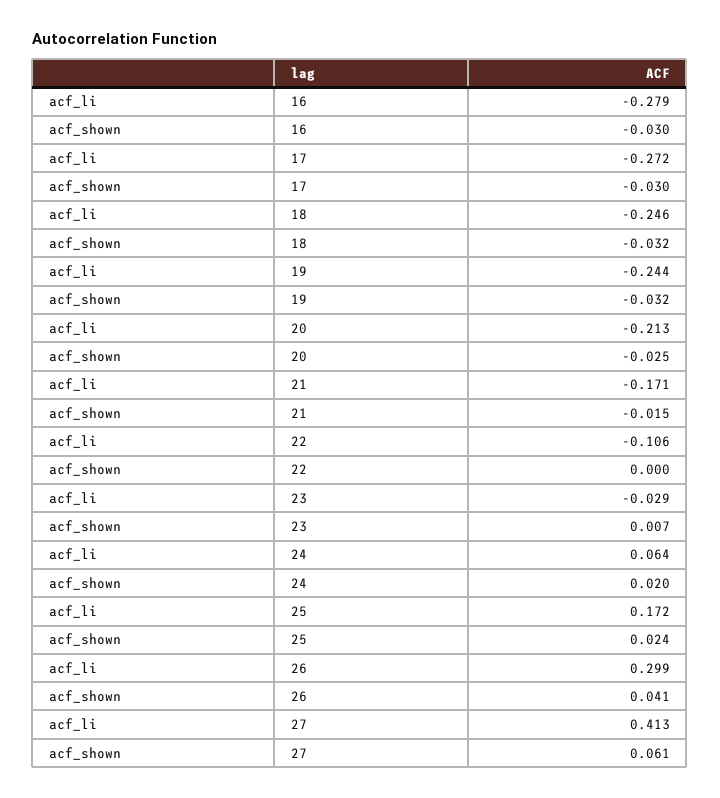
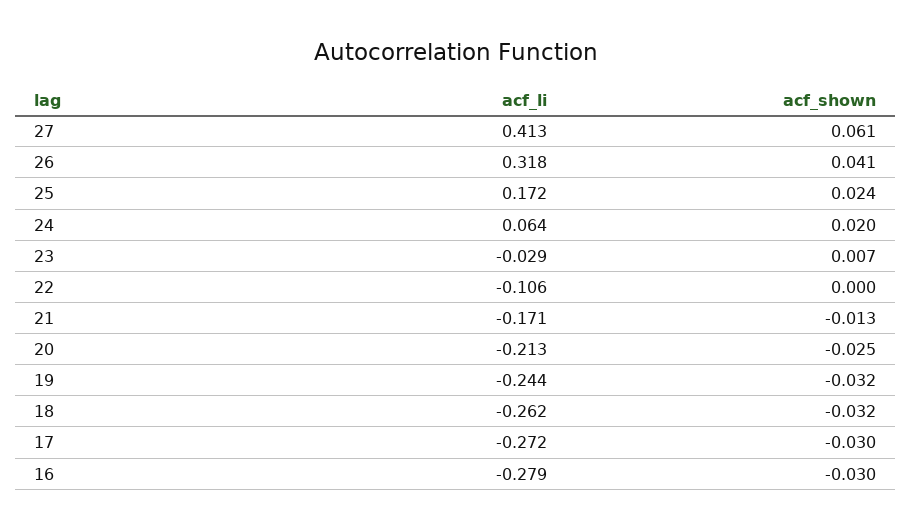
  {
    "acf_li": {
      "16": -0.279,
      "17": -0.272,
-     "18": -0.246,
+     "18": -0.262,
      "19": -0.244,
      "20": -0.213,
      "21": -0.171,
      "22": -0.106,
      "23": -0.029,
      "24": 0.064,
      "25": 0.172,
-     "26": 0.299,
+     "26": 0.318,
      "27": 0.413
    },
    "acf_shown": {
      "16": -0.03,
      "17": -0.03,
      "18": -0.032,
      "19": -0.032,
      "20": -0.025,
-     "21": -0.015,
+     "21": -0.013,
      "22": 0,
      "23": 0.007,
      "24": 0.02,
      "25": 0.024,
      "26": 0.041,
      "27": 0.061
    }
  }

